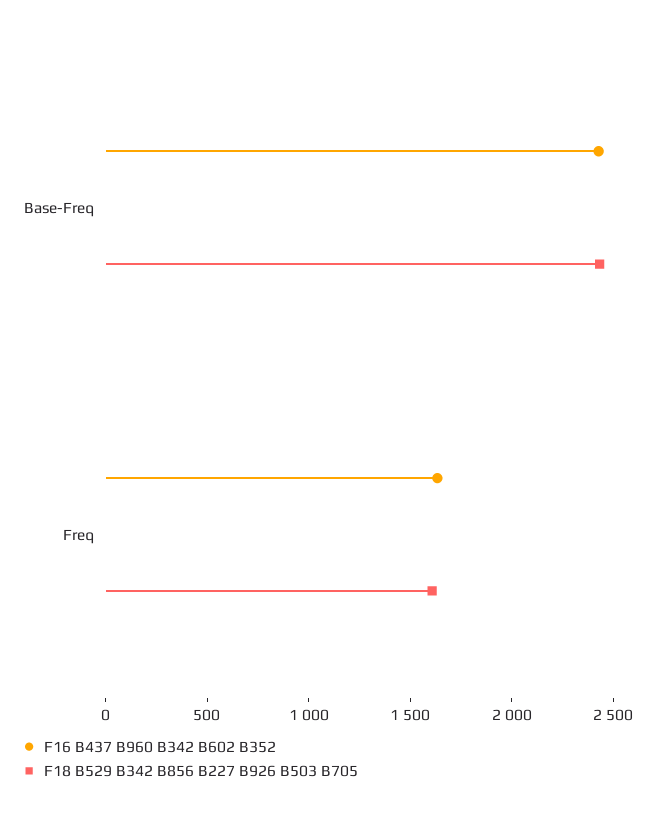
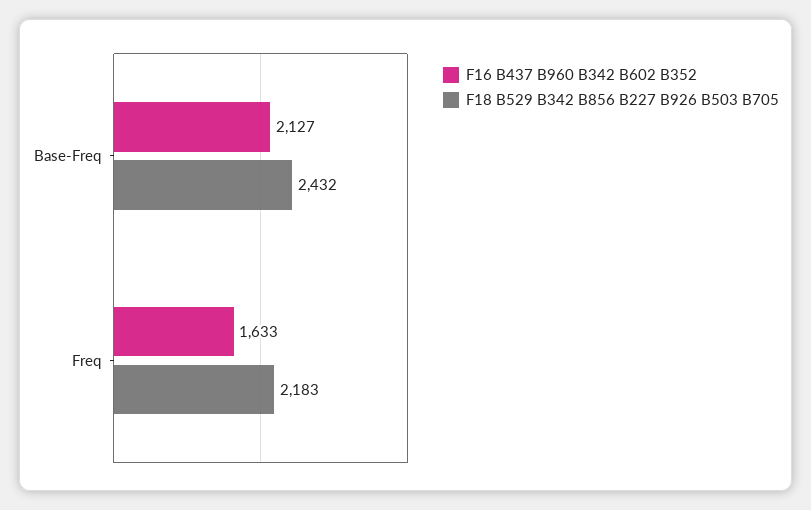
  {
    "F16 B437 B960 B342 B602 B352": {
-     "Base-Freq": 2400,
+     "Base-Freq": 2127,
      "Freq": 1633
    },
    "F18 B529 B342 B856 B227 B926 B503 B705": {
      "Base-Freq": 2432,
-     "Freq": 1600
+     "Freq": 2183
    }
  }

